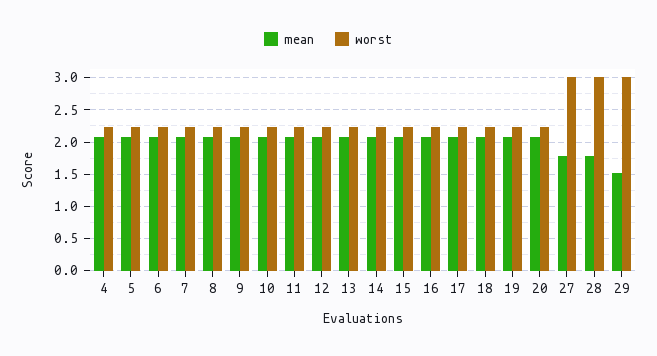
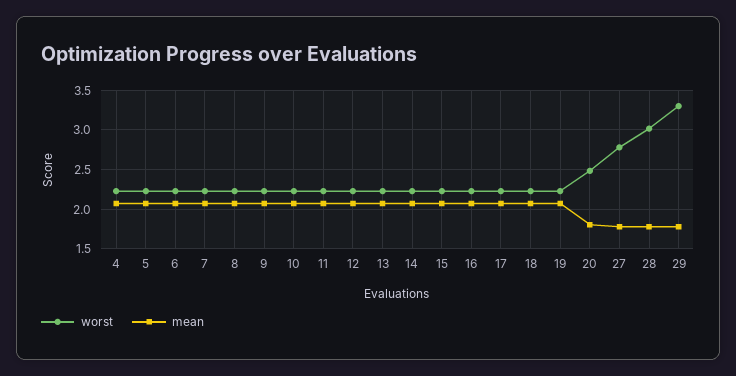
  {
    "mean": {
      "4": 2.1,
      "5": 2.1,
      "6": 2.1,
      "7": 2.1,
      "8": 2.1,
      "9": 2.1,
      "10": 2.1,
      "11": 2.1,
      "12": 2.1,
      "13": 2.1,
      "14": 2.1,
      "15": 2.1,
      "16": 2.1,
      "17": 2.1,
      "18": 2.1,
      "19": 2.1,
-     "20": 2.1,
+     "20": 1.8,
      "27": 1.8,
      "28": 1.8,
-     "29": 1.5
+     "29": 1.8
    },
    "worst": {
      "4": 2.2,
      "5": 2.2,
      "6": 2.2,
      "7": 2.2,
      "8": 2.2,
      "9": 2.2,
      "10": 2.2,
      "11": 2.2,
      "12": 2.2,
      "13": 2.2,
      "14": 2.2,
      "15": 2.2,
      "16": 2.2,
      "17": 2.2,
      "18": 2.2,
      "19": 2.2,
-     "20": 2.2,
+     "20": 2.5,
-     "27": 3,
+     "27": 2.8,
      "28": 3,
-     "29": 3
+     "29": 3.3
    }
  }

